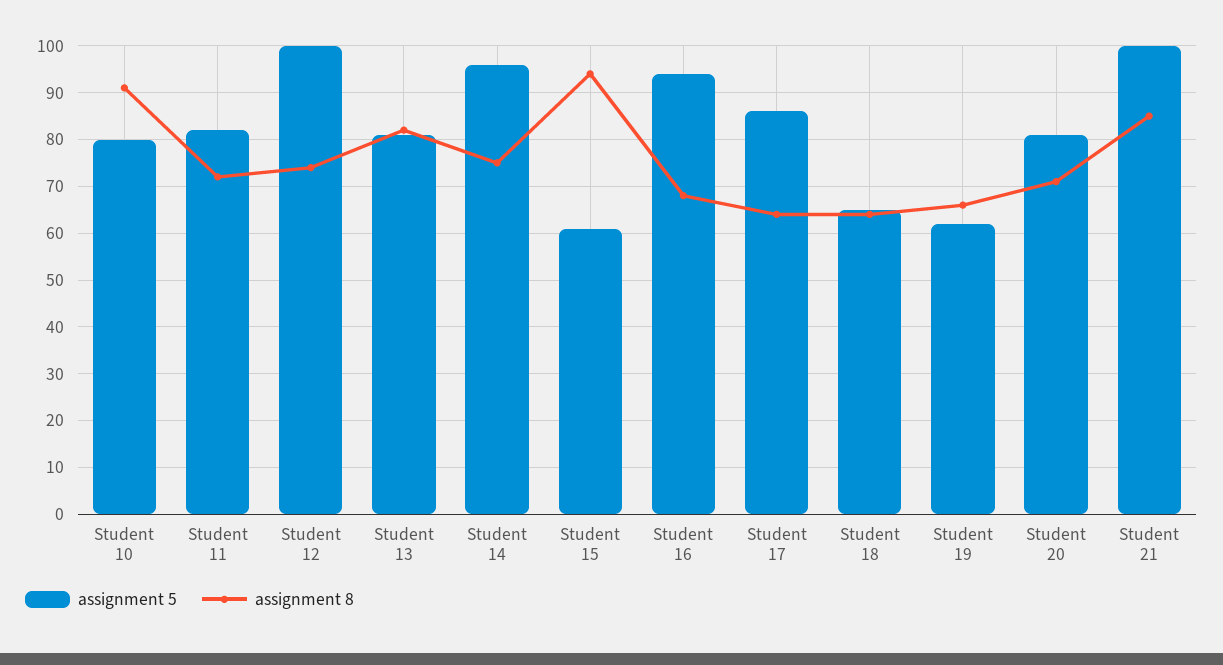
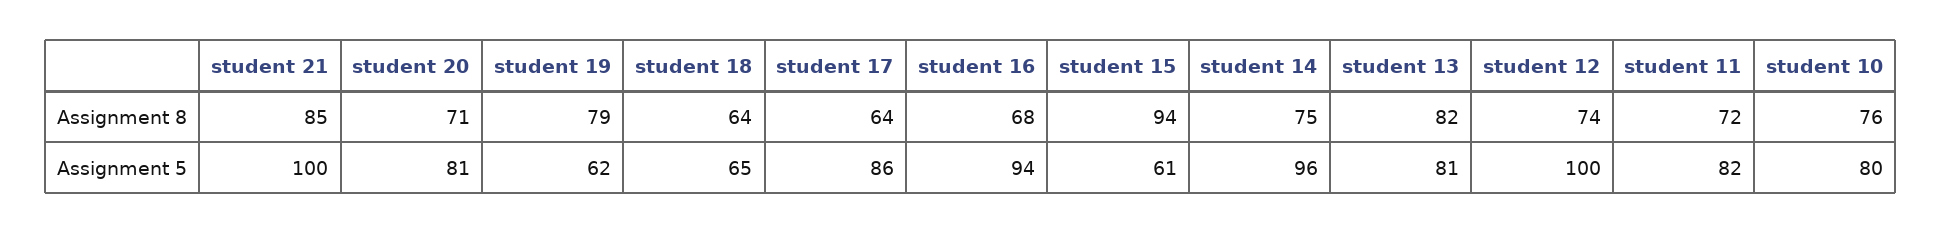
  {
    "assignment 5": {
      "Student 10": 80,
      "Student 11": 82,
      "Student 12": 100,
      "Student 13": 81,
      "Student 14": 96,
      "Student 15": 61,
      "Student 16": 94,
      "Student 17": 86,
      "Student 18": 65,
      "Student 19": 62,
      "Student 20": 81,
      "Student 21": 100
    },
    "assignment 8": {
-     "Student 10": 90,
+     "Student 10": 76,
      "Student 11": 72,
      "Student 12": 74,
      "Student 13": 82,
      "Student 14": 75,
      "Student 15": 94,
      "Student 16": 68,
      "Student 17": 64,
      "Student 18": 64,
-     "Student 19": 65,
+     "Student 19": 79,
      "Student 20": 71,
      "Student 21": 85
    }
  }

